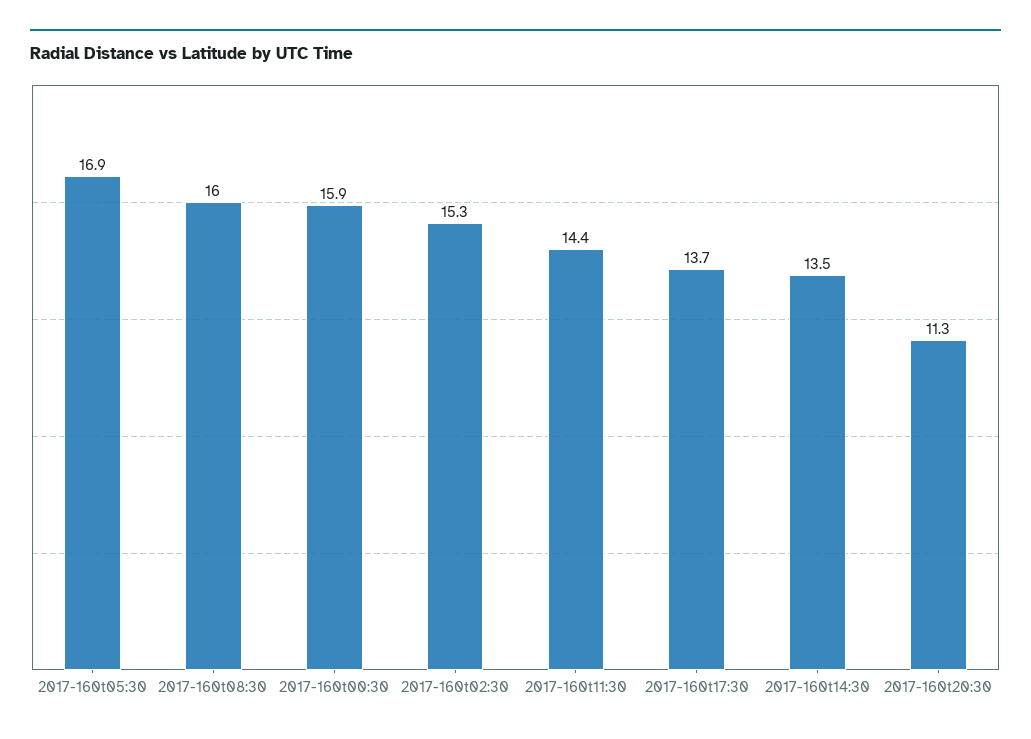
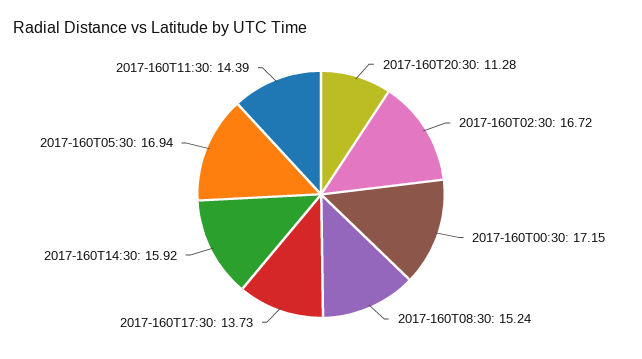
  {
    "2017-160t05:30": 16.94,
-   "2017-160t08:30": 16,
+   "2017-160t08:30": 15.24,
-   "2017-160t00:30": 15.9,
+   "2017-160t00:30": 17.15,
-   "2017-160t02:30": 15.3,
+   "2017-160t02:30": 16.72,
    "2017-160t11:30": 14.39,
    "2017-160t17:30": 13.73,
-   "2017-160t14:30": 13.5,
+   "2017-160t14:30": 15.92,
    "2017-160t20:30": 11.28
  }

